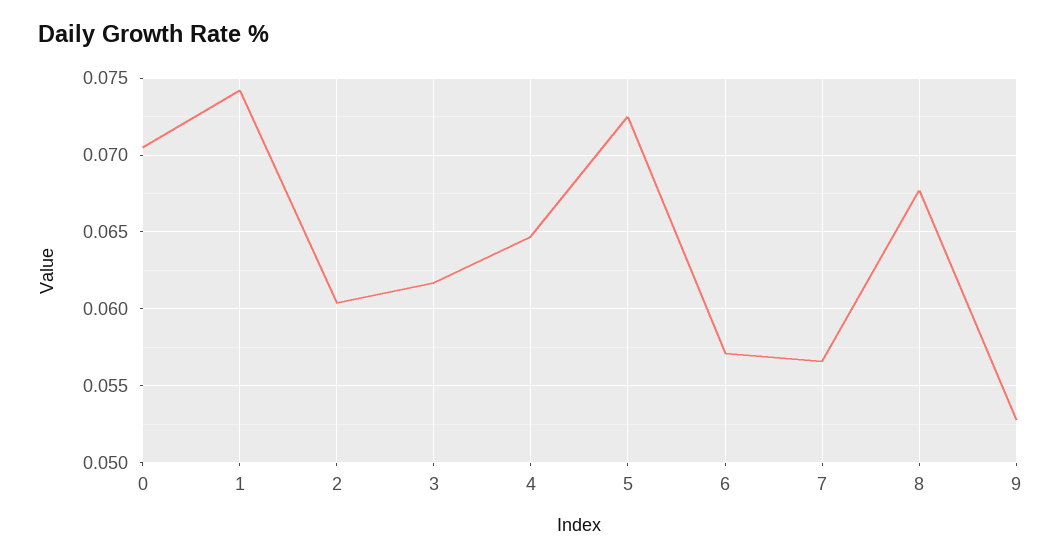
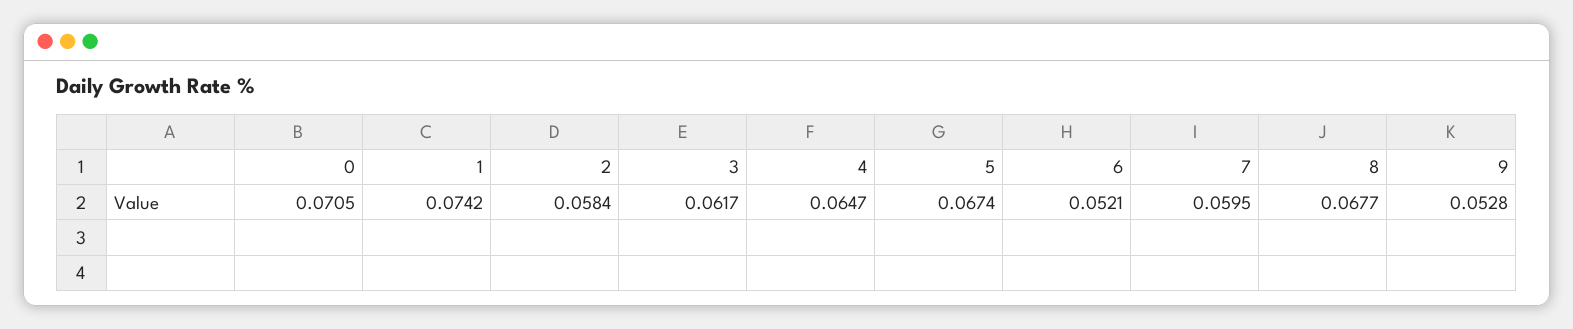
  {
    "0": 0.0705,
    "1": 0.0742,
-   "2": 0.0605,
+   "2": 0.0584,
    "3": 0.0617,
    "4": 0.0647,
-   "5": 0.0725,
+   "5": 0.0674,
-   "6": 0.057,
+   "6": 0.0521,
-   "7": 0.0565,
+   "7": 0.0595,
    "8": 0.0677,
    "9": 0.0528
  }

